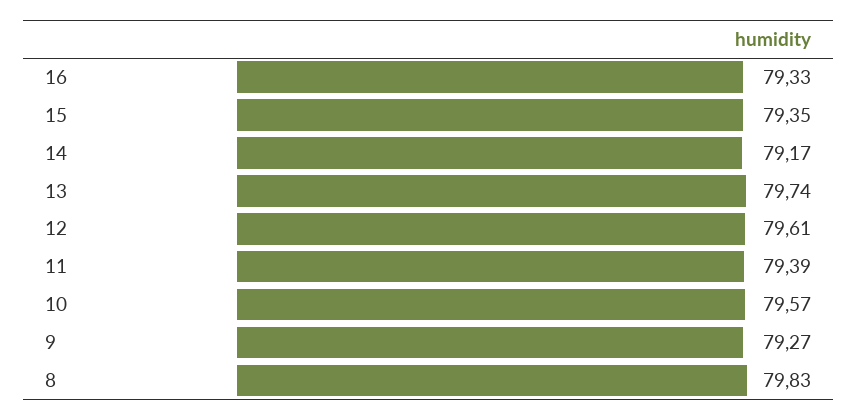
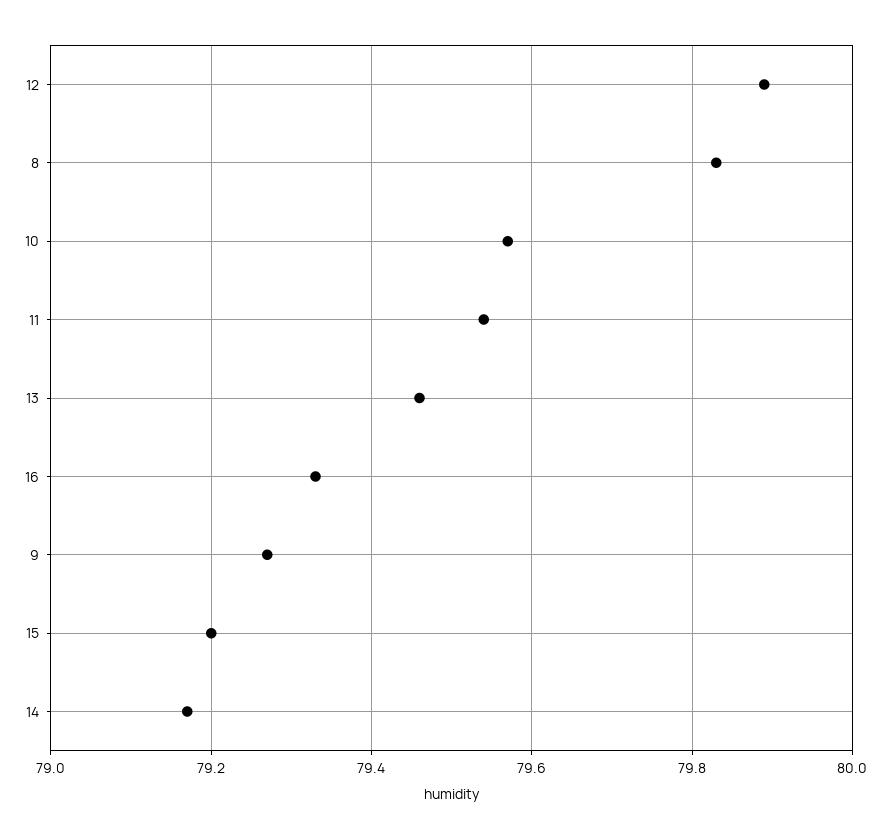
  {
    "16": 79.33,
-   "15": 79.35,
+   "15": 79.2,
    "14": 79.17,
-   "13": 79.74,
+   "13": 79.45,
-   "12": 79.61,
+   "12": 79.9,
-   "11": 79.39,
+   "11": 79.55,
    "10": 79.57,
    "9": 79.27,
    "8": 79.83
  }

